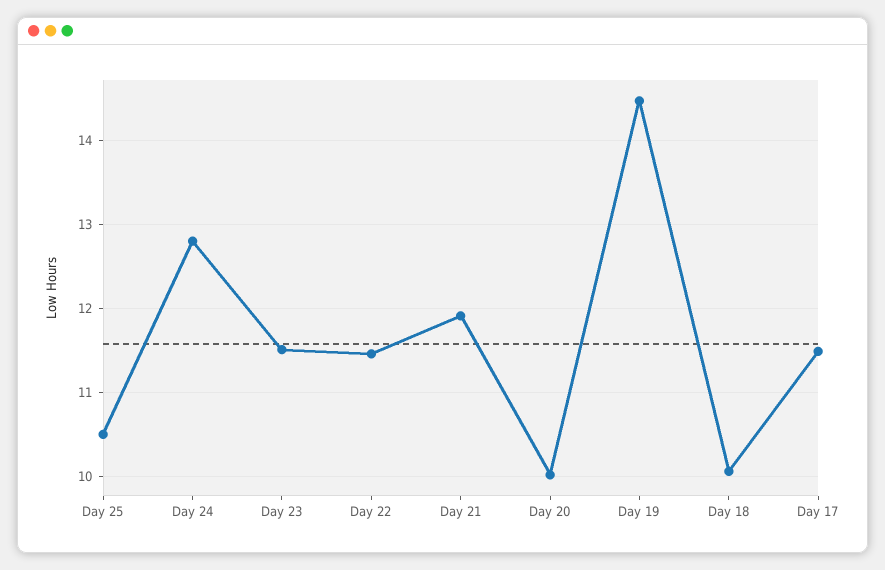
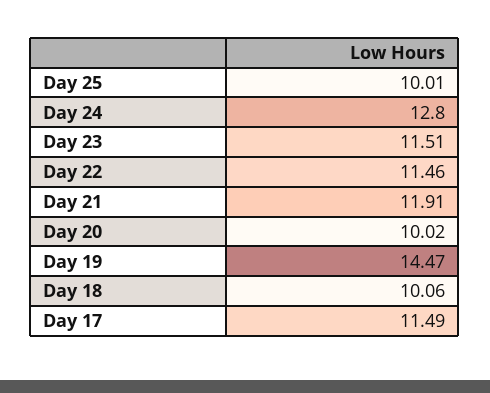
  {
-   "Day 25": 10.5,
+   "Day 25": 10.01,
    "Day 24": 12.8,
    "Day 23": 11.51,
    "Day 22": 11.46,
    "Day 21": 11.91,
    "Day 20": 10.02,
    "Day 19": 14.47,
    "Day 18": 10.06,
    "Day 17": 11.49
  }

